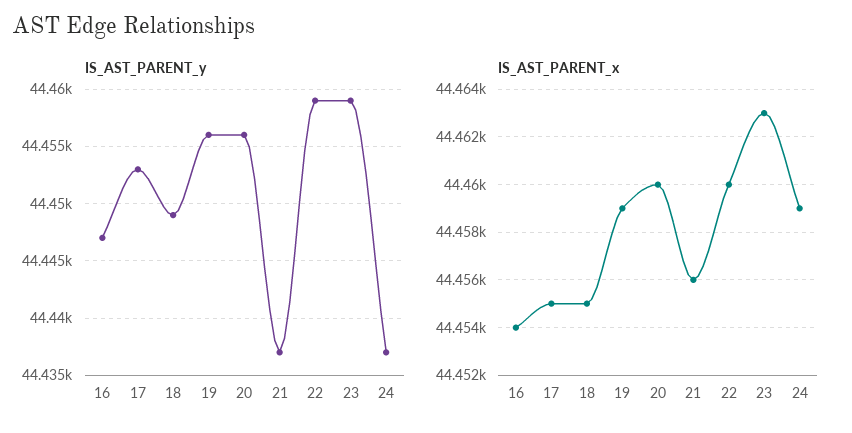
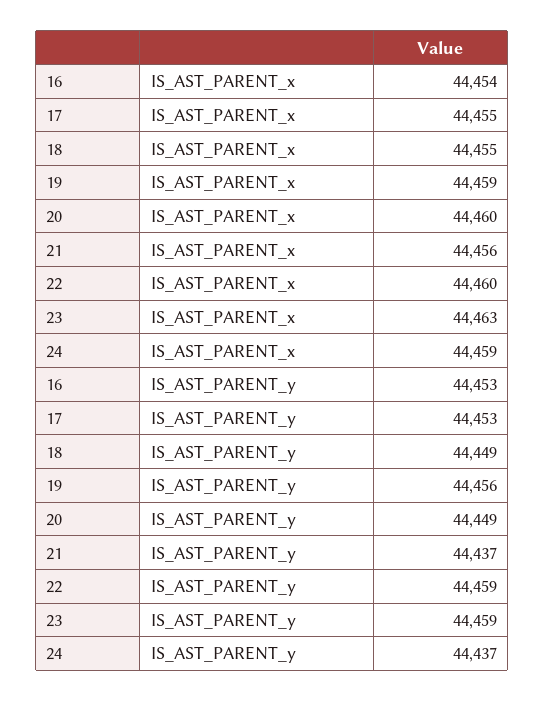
  {
    "IS_AST_PARENT_y": {
-     "16": 44447,
+     "16": 44453,
      "17": 44453,
      "18": 44449,
      "19": 44456,
-     "20": 44456,
+     "20": 44449,
      "21": 44437,
      "22": 44459,
      "23": 44459,
      "24": 44437
    },
    "IS_AST_PARENT_x": {
      "16": 44454,
      "17": 44455,
      "18": 44455,
      "19": 44459,
      "20": 44460,
      "21": 44456,
      "22": 44460,
      "23": 44463,
      "24": 44459
    }
  }

